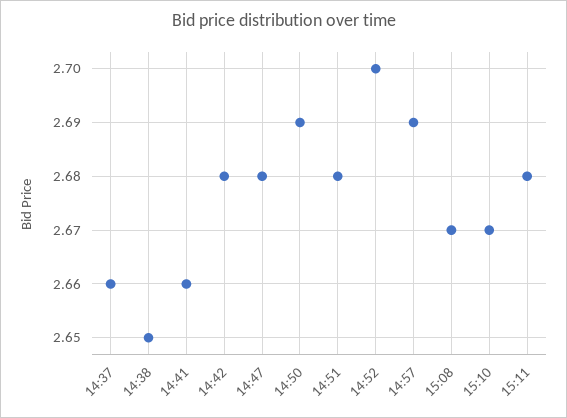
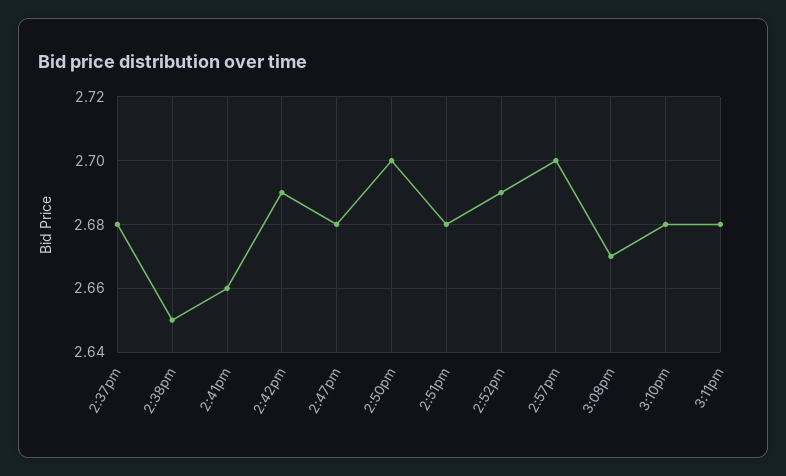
  {
-   "14:37": 2.66,
+   "14:37": 2.68,
    "14:38": 2.65,
    "14:41": 2.66,
-   "14:42": 2.68,
+   "14:42": 2.69,
    "14:47": 2.68,
-   "14:50": 2.69,
+   "14:50": 2.7,
    "14:51": 2.68,
-   "14:52": 2.7,
+   "14:52": 2.69,
-   "14:57": 2.69,
+   "14:57": 2.7,
    "15:08": 2.67,
-   "15:10": 2.67,
+   "15:10": 2.68,
    "15:11": 2.68
  }

